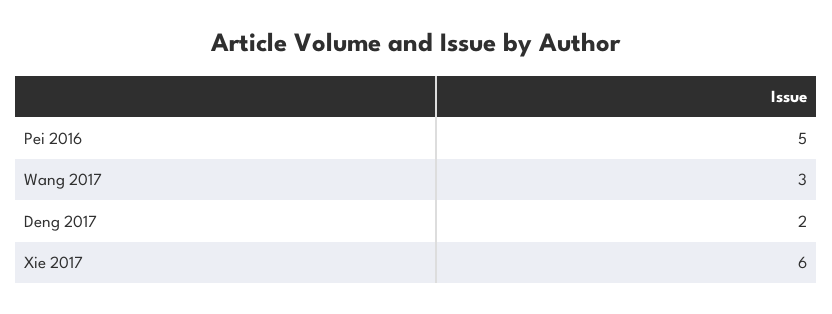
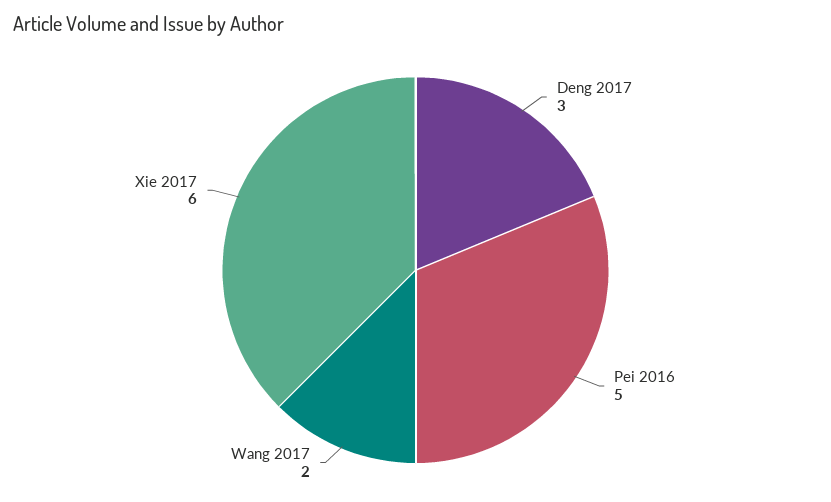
  {
    "Pei 2016": 5,
-   "Wang 2017": 3,
+   "Wang 2017": 2,
-   "Deng 2017": 2,
+   "Deng 2017": 3,
    "Xie 2017": 6
  }

